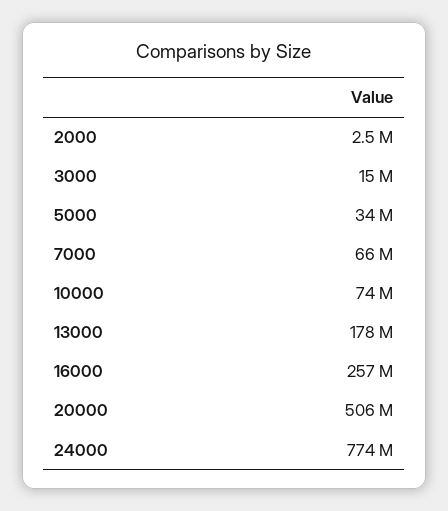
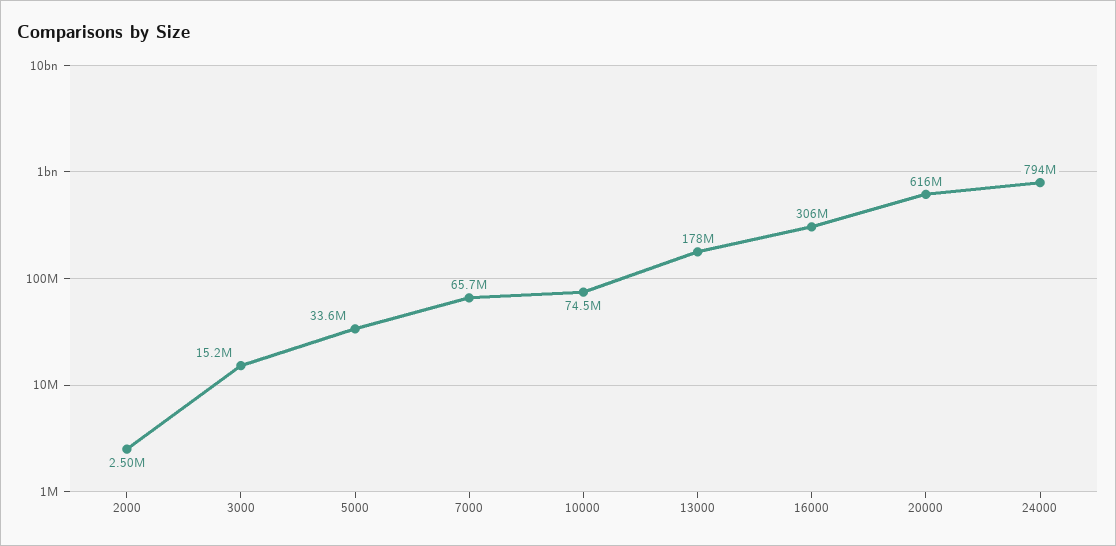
  {
    "2000": 2500000,
    "3000": 15200000,
    "5000": 33600000,
    "7000": 65700000,
    "10000": 74500000,
    "13000": 178000000,
-   "16000": 257000000,
+   "16000": 306000000,
-   "20000": 506000000,
+   "20000": 616000000,
-   "24000": 774000000
+   "24000": 794000000
  }

